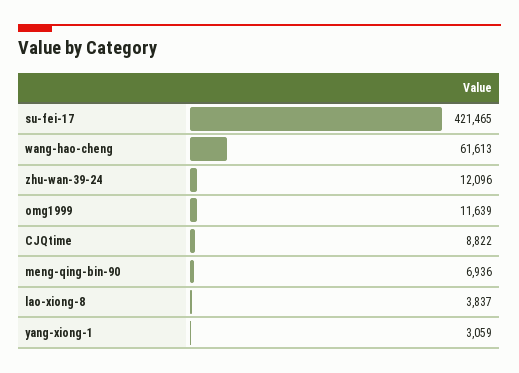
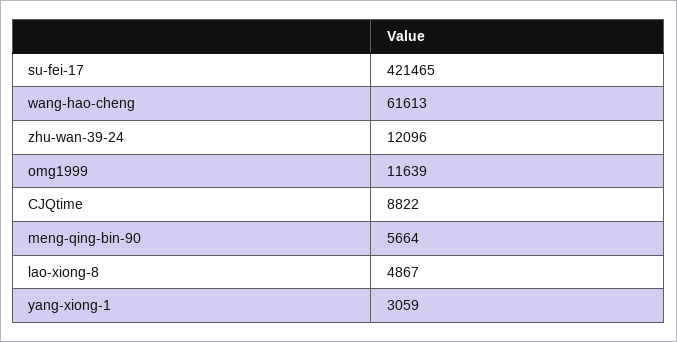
  {
    "su-fei-17": 421465,
    "wang-hao-cheng": 61613,
    "zhu-wan-39-24": 12096,
    "omg1999": 11639,
    "CJQtime": 8822,
-   "meng-qing-bin-90": 6936,
+   "meng-qing-bin-90": 5664,
-   "lao-xiong-8": 3837,
+   "lao-xiong-8": 4867,
    "yang-xiong-1": 3059
  }

